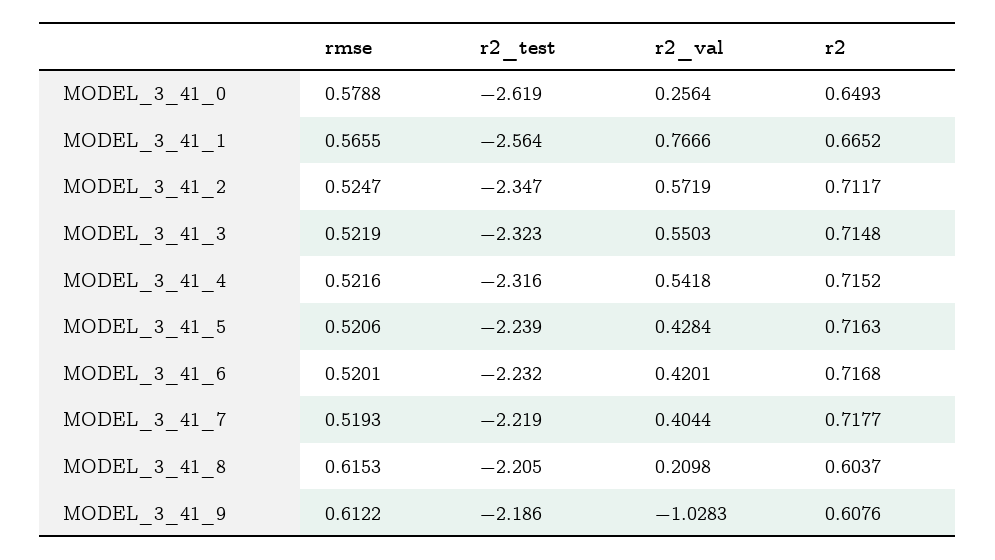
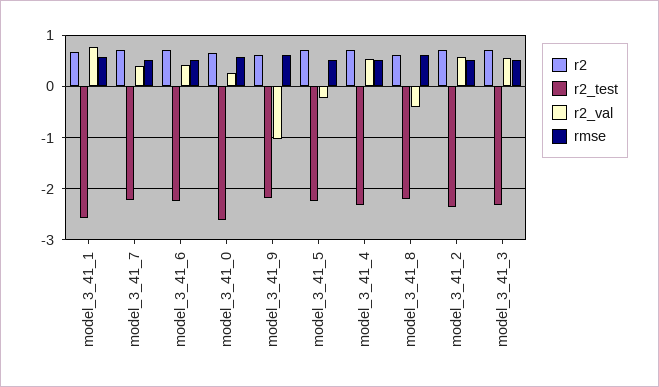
  {
    "rmse": {
      "MODEL_3_41_0": 0.5788,
      "MODEL_3_41_1": 0.5655,
      "MODEL_3_41_2": 0.5247,
      "MODEL_3_41_3": 0.5219,
      "MODEL_3_41_4": 0.5216,
      "MODEL_3_41_5": 0.5206,
      "MODEL_3_41_6": 0.5201,
      "MODEL_3_41_7": 0.5193,
      "MODEL_3_41_8": 0.6153,
      "MODEL_3_41_9": 0.6122
    },
    "r2_test": {
      "MODEL_3_41_0": -2.619,
      "MODEL_3_41_1": -2.564,
      "MODEL_3_41_2": -2.347,
      "MODEL_3_41_3": -2.323,
      "MODEL_3_41_4": -2.316,
      "MODEL_3_41_5": -2.239,
      "MODEL_3_41_6": -2.232,
      "MODEL_3_41_7": -2.219,
      "MODEL_3_41_8": -2.205,
      "MODEL_3_41_9": -2.186
    },
    "r2_val": {
      "MODEL_3_41_0": 0.2564,
      "MODEL_3_41_1": 0.7666,
      "MODEL_3_41_2": 0.5719,
      "MODEL_3_41_3": 0.5503,
      "MODEL_3_41_4": 0.5418,
-     "MODEL_3_41_5": 0.4284,
+     "MODEL_3_41_5": -0.2,
      "MODEL_3_41_6": 0.4201,
      "MODEL_3_41_7": 0.4044,
-     "MODEL_3_41_8": 0.2098,
+     "MODEL_3_41_8": -0.4,
      "MODEL_3_41_9": -1.0283
    },
    "r2": {
      "MODEL_3_41_0": 0.6493,
      "MODEL_3_41_1": 0.6652,
      "MODEL_3_41_2": 0.7117,
      "MODEL_3_41_3": 0.7148,
      "MODEL_3_41_4": 0.7152,
      "MODEL_3_41_5": 0.7163,
      "MODEL_3_41_6": 0.7168,
      "MODEL_3_41_7": 0.7177,
      "MODEL_3_41_8": 0.6037,
      "MODEL_3_41_9": 0.6076
    }
  }

